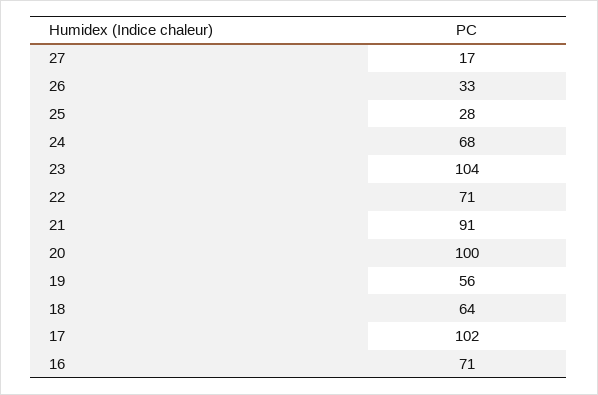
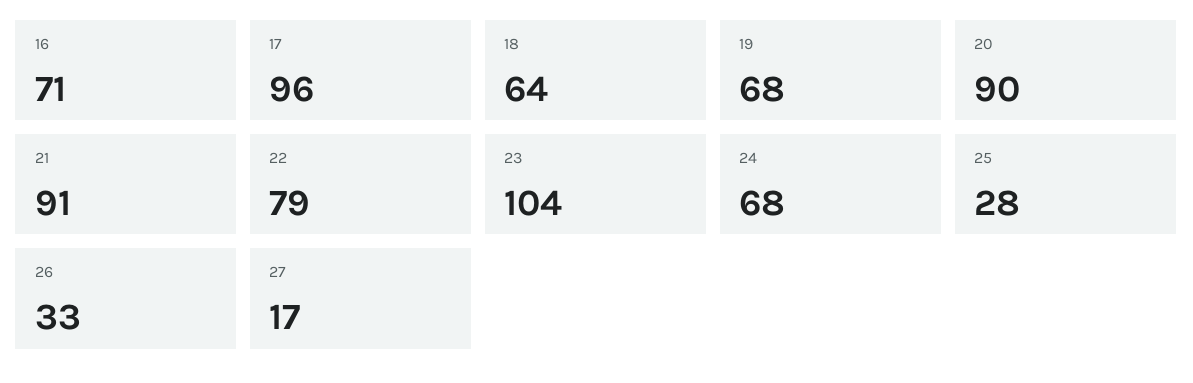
  {
    "27": 17,
    "26": 33,
    "25": 28,
    "24": 68,
    "23": 104,
-   "22": 71,
+   "22": 79,
    "21": 91,
-   "20": 100,
+   "20": 90,
-   "19": 56,
+   "19": 68,
    "18": 64,
-   "17": 102,
+   "17": 96,
    "16": 71
  }

